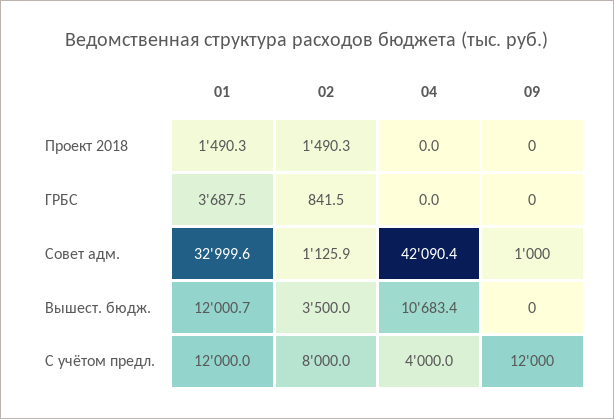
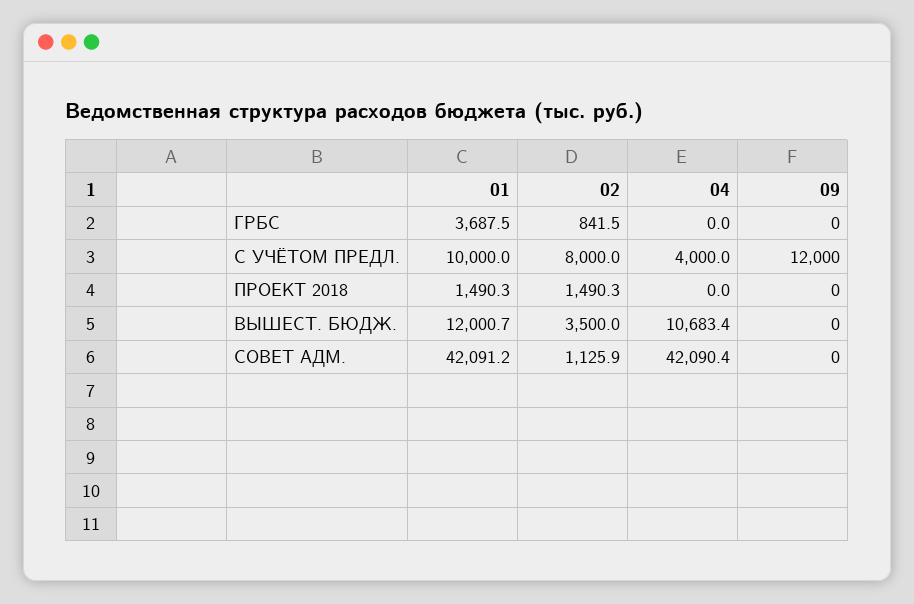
  {
    "01": {
      "Проект 2018": 1490.3,
      "ГРБС": 3687.5,
-     "Совет адм.": 32999.6,
+     "Совет адм.": 42091.2,
      "Вышест. бюдж.": 12000.7,
-     "С учётом предл.": 12000
+     "С учётом предл.": 10000
    },
    "02": {
      "Проект 2018": 1490.3,
      "ГРБС": 841.5,
      "Совет адм.": 1125.9,
      "Вышест. бюдж.": 3500,
      "С учётом предл.": 8000
    },
    "04": {
      "Проект 2018": 0,
      "ГРБС": 0,
      "Совет адм.": 42090.4,
      "Вышест. бюдж.": 10683.4,
      "С учётом предл.": 4000
    },
    "09": {
      "Проект 2018": 0,
      "ГРБС": 0,
-     "Совет адм.": 1000,
+     "Совет адм.": 0,
      "Вышест. бюдж.": 0,
      "С учётом предл.": 12000
    }
  }

